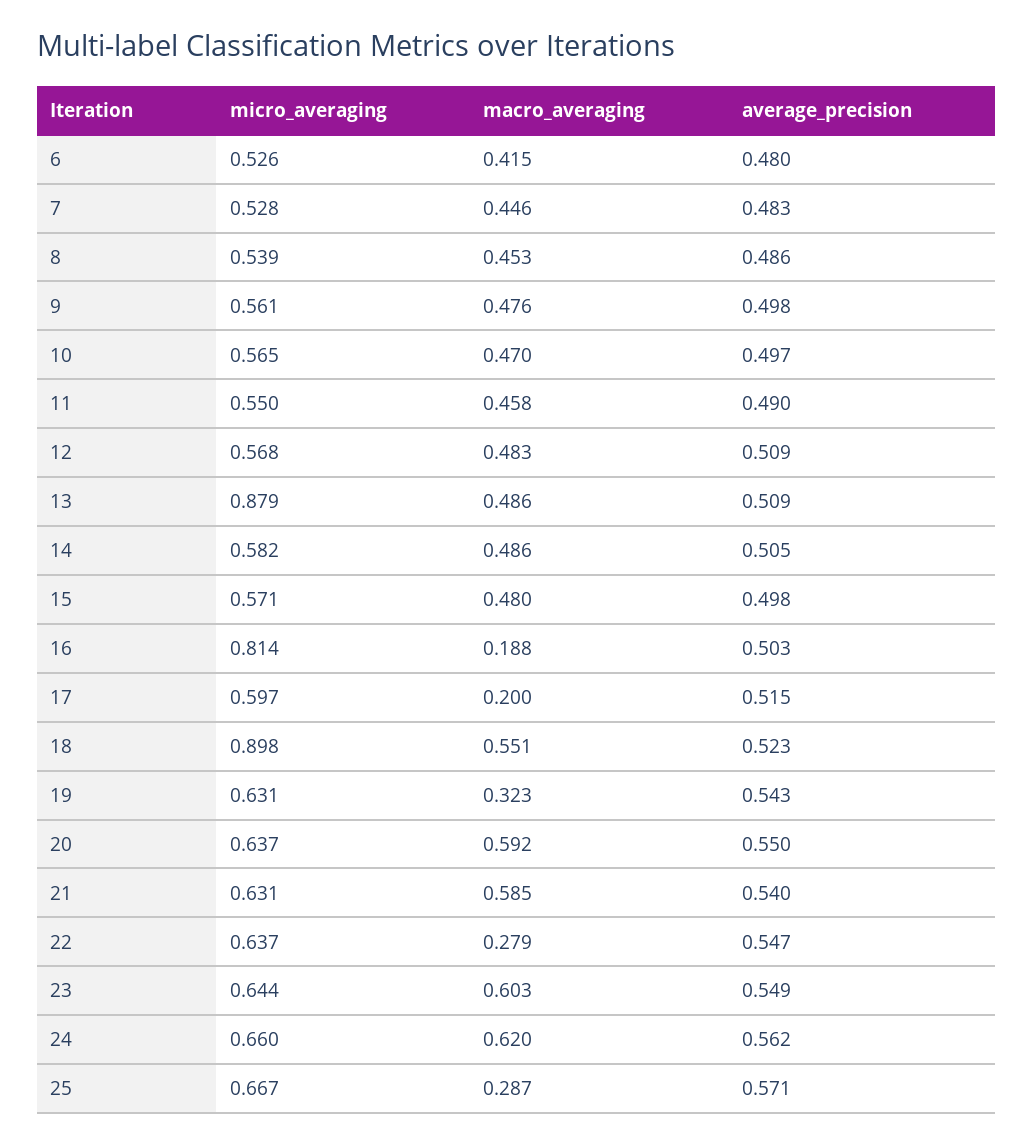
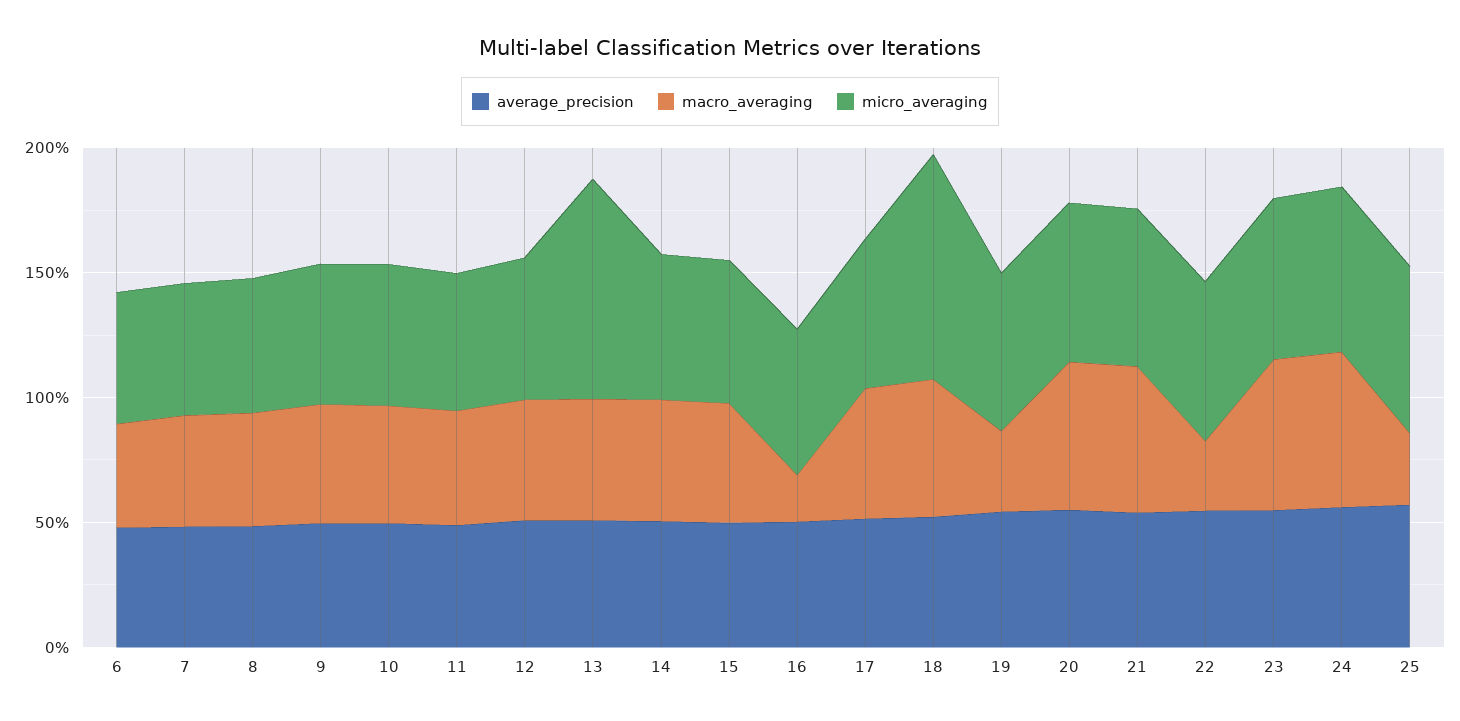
  {
    "micro_averaging": {
      "6": 0.526,
      "7": 0.528,
      "8": 0.539,
      "9": 0.561,
      "10": 0.565,
      "11": 0.55,
      "12": 0.568,
      "13": 0.879,
      "14": 0.582,
      "15": 0.571,
-     "16": 0.814,
+     "16": 0.6,
      "17": 0.597,
      "18": 0.898,
      "19": 0.631,
      "20": 0.637,
      "21": 0.631,
      "22": 0.637,
      "23": 0.644,
      "24": 0.66,
      "25": 0.667
    },
    "macro_averaging": {
      "6": 0.415,
      "7": 0.446,
      "8": 0.453,
      "9": 0.476,
      "10": 0.47,
      "11": 0.458,
      "12": 0.483,
      "13": 0.486,
      "14": 0.486,
      "15": 0.48,
      "16": 0.188,
-     "17": 0.2,
+     "17": 0.5,
      "18": 0.551,
      "19": 0.323,
      "20": 0.592,
      "21": 0.585,
      "22": 0.279,
      "23": 0.603,
      "24": 0.62,
      "25": 0.287
    },
    "average_precision": {
      "6": 0.48,
      "7": 0.483,
      "8": 0.486,
      "9": 0.498,
      "10": 0.497,
      "11": 0.49,
      "12": 0.509,
      "13": 0.509,
      "14": 0.505,
      "15": 0.498,
      "16": 0.503,
      "17": 0.515,
      "18": 0.523,
      "19": 0.543,
      "20": 0.55,
      "21": 0.54,
      "22": 0.547,
      "23": 0.549,
      "24": 0.562,
      "25": 0.571
    }
  }

